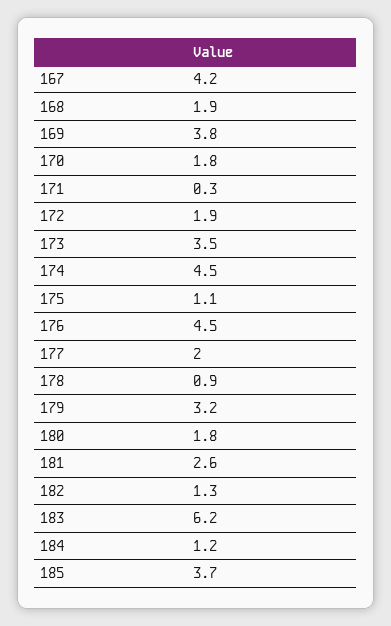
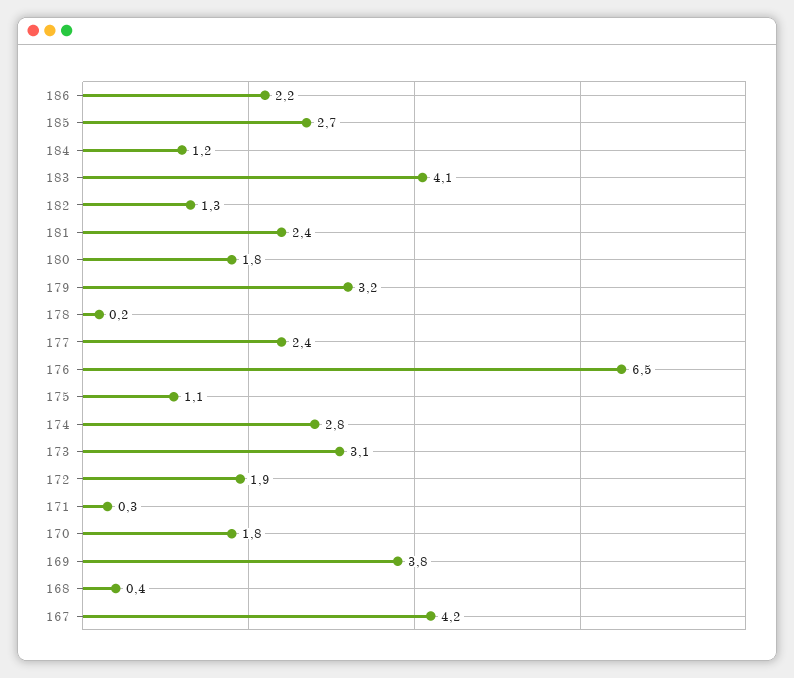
  {
    "167": 4.2,
-   "168": 1.9,
+   "168": 0.4,
    "169": 3.8,
    "170": 1.8,
    "171": 0.3,
    "172": 1.9,
-   "173": 3.5,
+   "173": 3.1,
-   "174": 4.5,
+   "174": 2.8,
    "175": 1.1,
-   "176": 4.5,
+   "176": 6.5,
-   "177": 2,
+   "177": 2.4,
-   "178": 0.9,
+   "178": 0.2,
    "179": 3.2,
    "180": 1.8,
-   "181": 2.6,
+   "181": 2.4,
    "182": 1.3,
-   "183": 6.2,
+   "183": 4.1,
    "184": 1.2,
-   "185": 3.7
+   "185": 2.7,
+   "186": 2.2
  }

